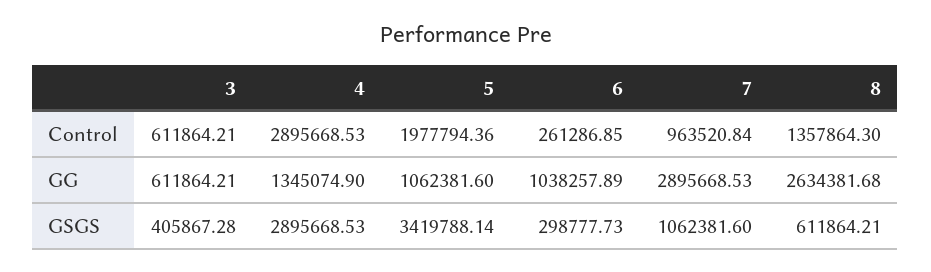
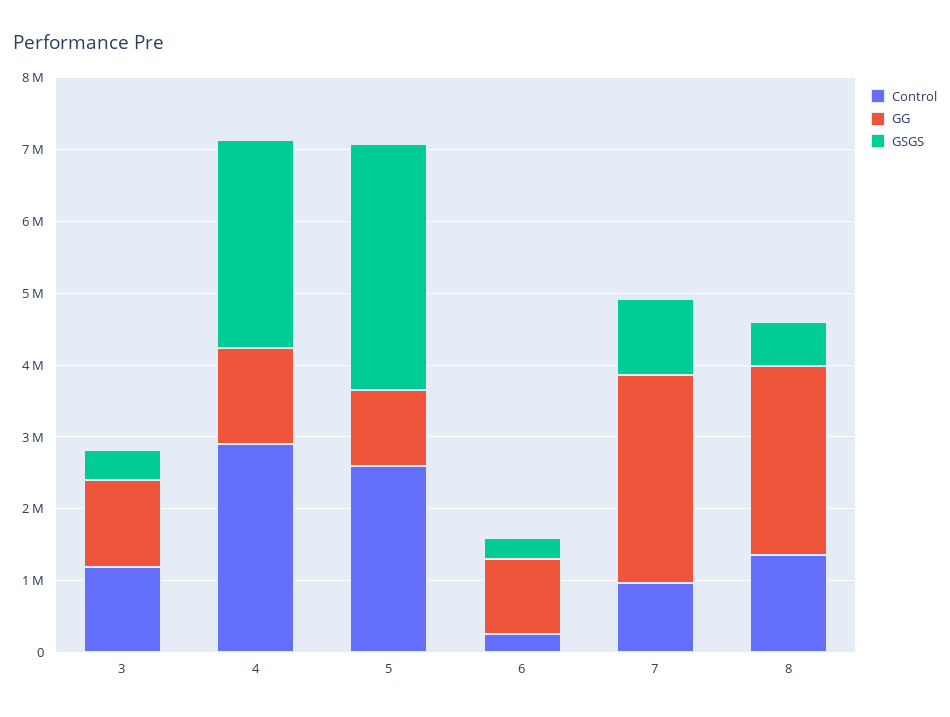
  {
    "Control": {
-     "3": 611864.21,
+     "3": 1200000,
      "4": 2895668.53,
-     "5": 1977794.36,
+     "5": 2600000,
      "6": 261286.85,
      "7": 963520.84,
      "8": 1357864.3
    },
    "GG": {
-     "3": 611864.21,
+     "3": 1200000,
      "4": 1345074.9,
      "5": 1062381.6,
      "6": 1038257.89,
      "7": 2895668.53,
      "8": 2634381.68
    },
    "GSGS": {
      "3": 405867.28,
      "4": 2895668.53,
      "5": 3419788.14,
      "6": 298777.73,
      "7": 1062381.6,
      "8": 611864.21
    }
  }

